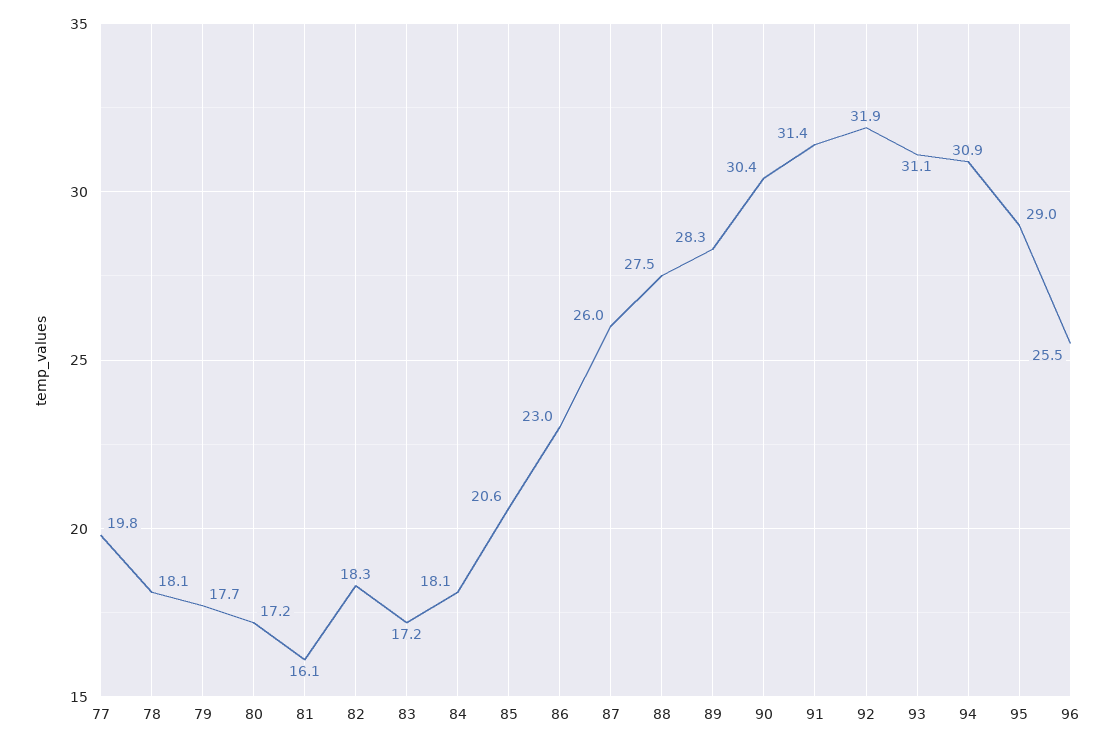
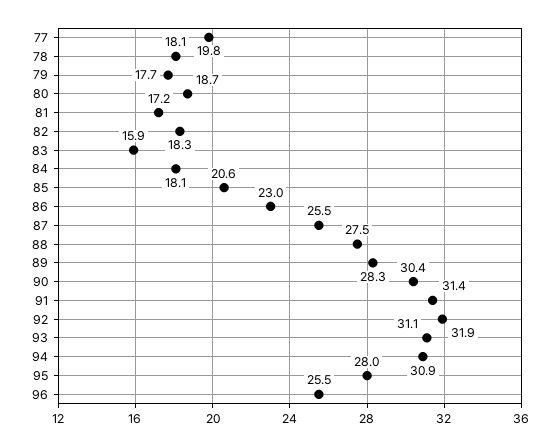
  {
    "77": 19.8,
    "78": 18.1,
    "79": 17.7,
-   "80": 17.2,
+   "80": 18.7,
-   "81": 16.1,
+   "81": 17.2,
    "82": 18.3,
-   "83": 17.2,
+   "83": 15.9,
    "84": 18.1,
    "85": 20.6,
    "86": 23,
-   "87": 26,
+   "87": 25.5,
    "88": 27.5,
    "89": 28.3,
    "90": 30.4,
    "91": 31.4,
    "92": 31.9,
    "93": 31.1,
    "94": 30.9,
-   "95": 29,
+   "95": 28,
    "96": 25.5
  }

